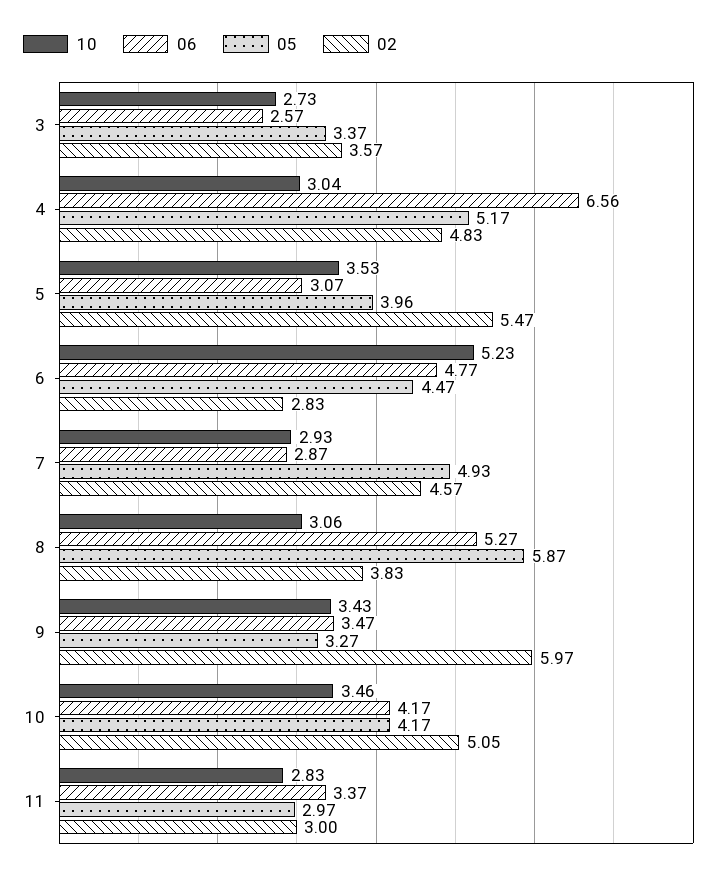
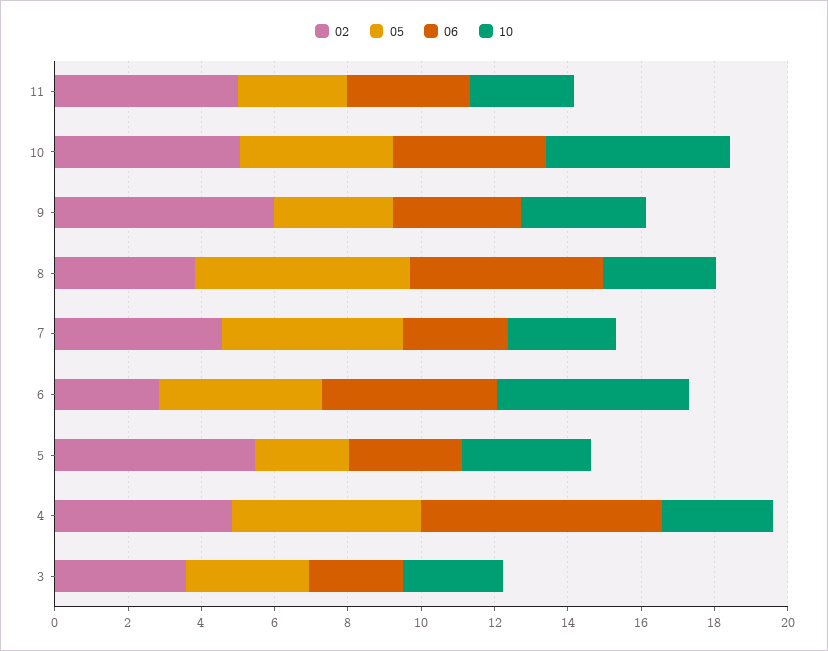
  {
    "10": {
      "3": 2.73,
      "4": 3.04,
      "5": 3.53,
      "6": 5.23,
      "7": 2.93,
      "8": 3.06,
      "9": 3.43,
-     "10": 3.46,
+     "10": 5,
      "11": 2.83
    },
    "06": {
      "3": 2.57,
      "4": 6.56,
      "5": 3.07,
      "6": 4.77,
      "7": 2.87,
      "8": 5.27,
      "9": 3.47,
      "10": 4.17,
      "11": 3.37
    },
    "05": {
      "3": 3.37,
      "4": 5.17,
-     "5": 3.96,
+     "5": 2.5,
      "6": 4.47,
      "7": 4.93,
      "8": 5.87,
      "9": 3.27,
      "10": 4.17,
      "11": 2.97
    },
    "02": {
      "3": 3.57,
      "4": 4.83,
      "5": 5.47,
      "6": 2.83,
      "7": 4.57,
      "8": 3.83,
      "9": 5.97,
      "10": 5.05,
-     "11": 3
+     "11": 5
    }
  }

